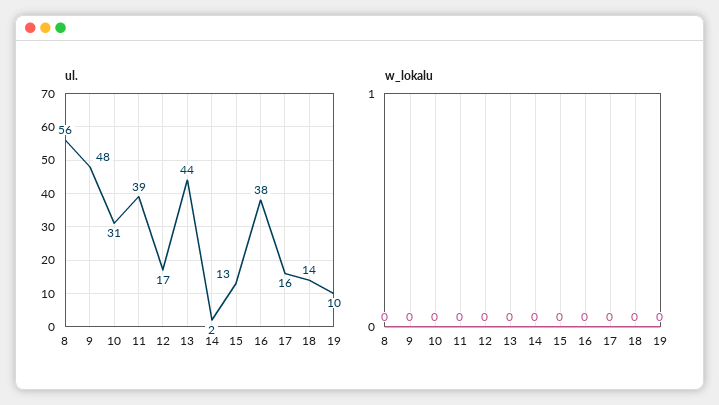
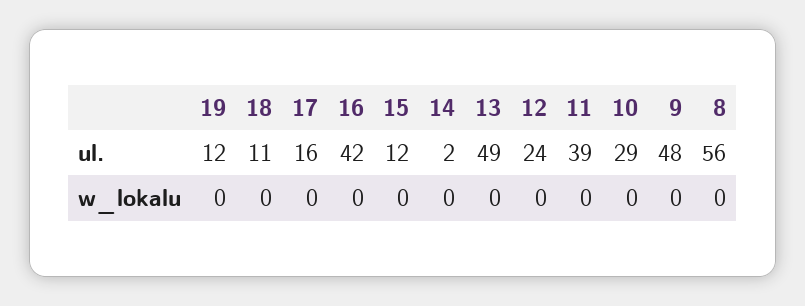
  {
    "ul.": {
      "8": 56,
      "9": 48,
-     "10": 31,
+     "10": 29,
      "11": 39,
-     "12": 17,
+     "12": 24,
-     "13": 44,
+     "13": 49,
      "14": 2,
-     "15": 13,
+     "15": 12,
-     "16": 38,
+     "16": 42,
      "17": 16,
-     "18": 14,
+     "18": 11,
-     "19": 10
+     "19": 12
    },
    "w_lokalu": {
      "8": 0,
      "9": 0,
      "10": 0,
      "11": 0,
      "12": 0,
      "13": 0,
      "14": 0,
      "15": 0,
      "16": 0,
      "17": 0,
      "18": 0,
      "19": 0
    }
  }

